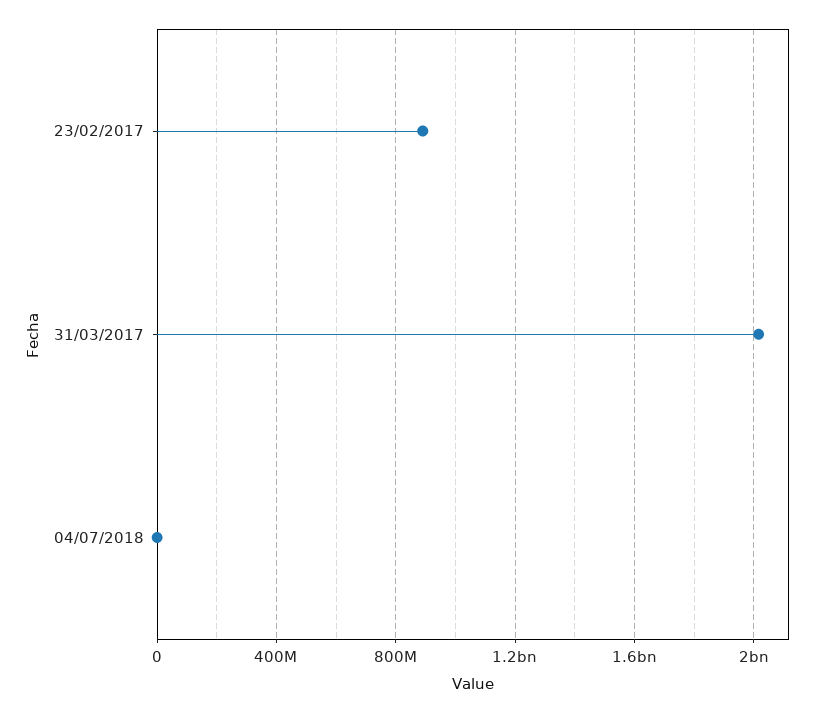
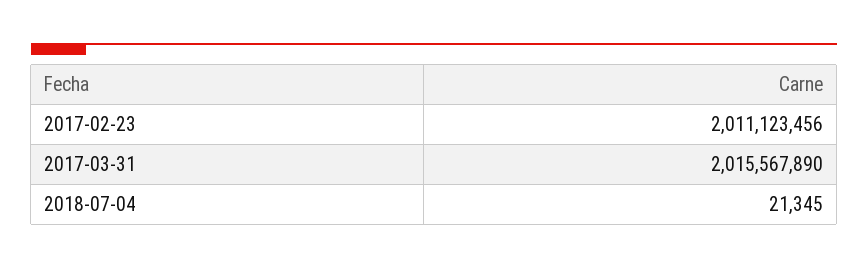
  {
-   "23/02/2017": 900000000,
+   "23/02/2017": 2011123456,
    "31/03/2017": 2015567890,
    "04/07/2018": 21345
  }

